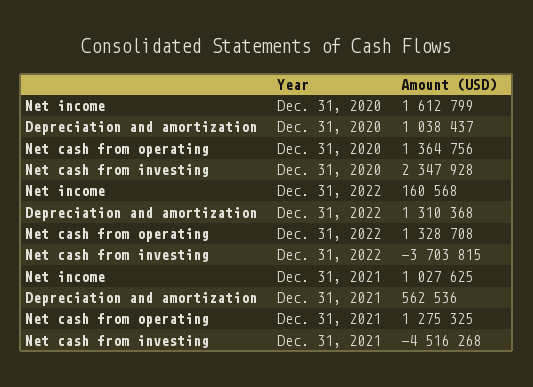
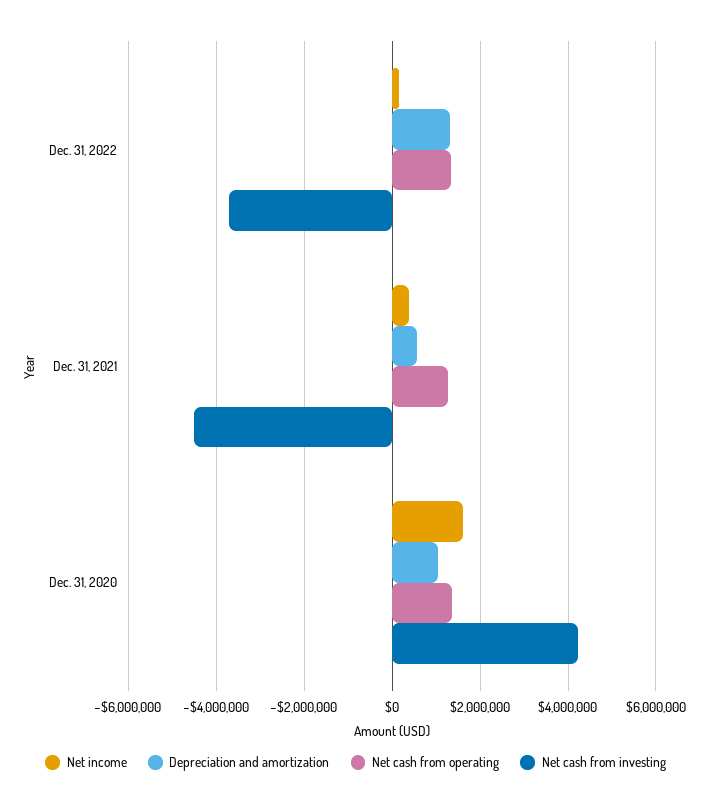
  {
    "Net income": {
      "Dec. 31, 2020": 1612799,
      "Dec. 31, 2022": 160568,
-     "Dec. 31, 2021": 1027625
+     "Dec. 31, 2021": 400000
    },
    "Depreciation and amortization": {
      "Dec. 31, 2020": 1038437,
      "Dec. 31, 2022": 1310368,
      "Dec. 31, 2021": 562536
    },
    "Net cash from operating": {
      "Dec. 31, 2020": 1364756,
      "Dec. 31, 2022": 1328708,
      "Dec. 31, 2021": 1275325
    },
    "Net cash from investing": {
-     "Dec. 31, 2020": 2347928,
+     "Dec. 31, 2020": 4200000,
      "Dec. 31, 2022": -3703815,
      "Dec. 31, 2021": -4516268
    }
  }

